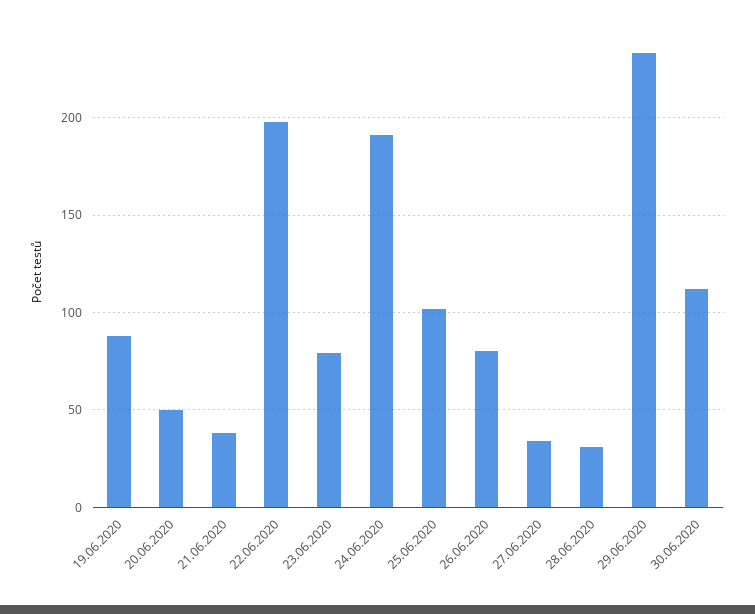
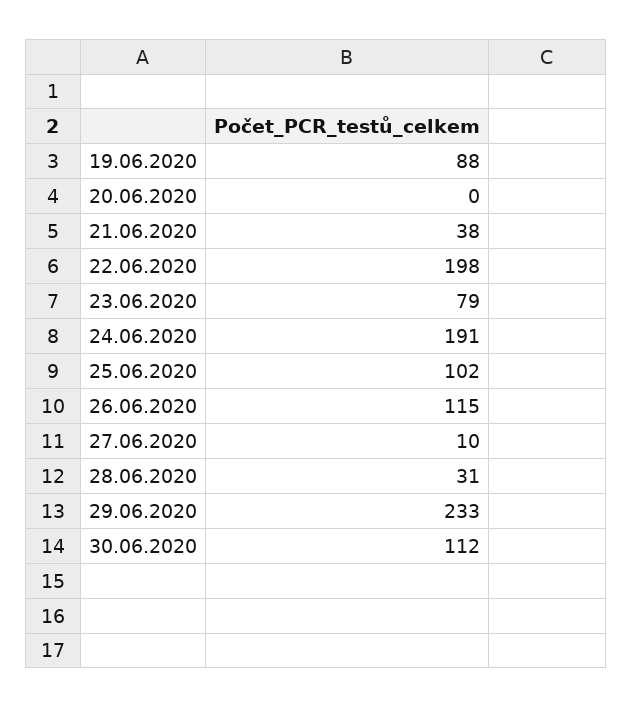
  {
    "19.06.2020": 88,
-   "20.06.2020": 50,
+   "20.06.2020": 0,
    "21.06.2020": 38,
    "22.06.2020": 198,
    "23.06.2020": 79,
    "24.06.2020": 191,
    "25.06.2020": 102,
-   "26.06.2020": 80,
+   "26.06.2020": 115,
-   "27.06.2020": 35,
+   "27.06.2020": 10,
    "28.06.2020": 31,
    "29.06.2020": 233,
    "30.06.2020": 112
  }

